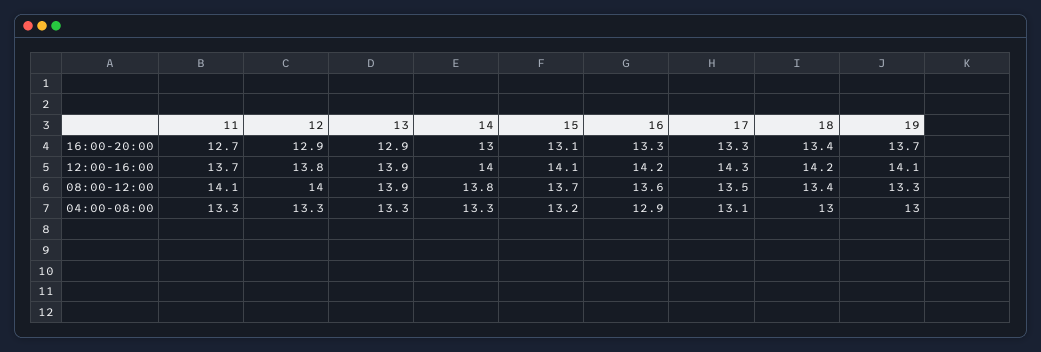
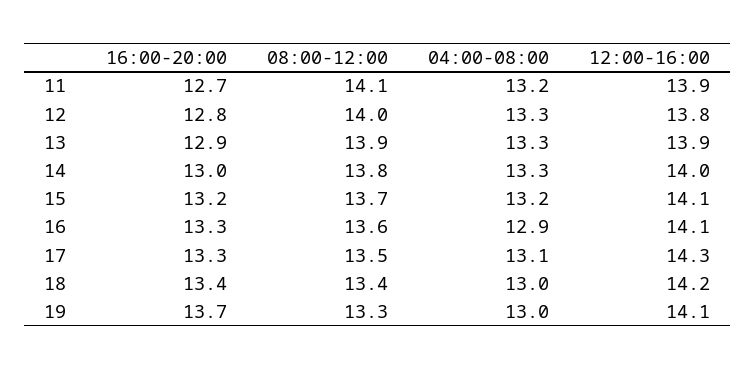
  {
    "11": {
      "16:00-20:00": 12.7,
-     "12:00-16:00": 13.7,
+     "12:00-16:00": 13.9,
      "08:00-12:00": 14.1,
-     "04:00-08:00": 13.3
+     "04:00-08:00": 13.2
    },
    "12": {
-     "16:00-20:00": 12.9,
+     "16:00-20:00": 12.8,
      "12:00-16:00": 13.8,
      "08:00-12:00": 14,
      "04:00-08:00": 13.3
    },
    "13": {
      "16:00-20:00": 12.9,
      "12:00-16:00": 13.9,
      "08:00-12:00": 13.9,
      "04:00-08:00": 13.3
    },
    "14": {
      "16:00-20:00": 13,
      "12:00-16:00": 14,
      "08:00-12:00": 13.8,
      "04:00-08:00": 13.3
    },
    "15": {
-     "16:00-20:00": 13.1,
+     "16:00-20:00": 13.2,
      "12:00-16:00": 14.1,
      "08:00-12:00": 13.7,
      "04:00-08:00": 13.2
    },
    "16": {
      "16:00-20:00": 13.3,
-     "12:00-16:00": 14.2,
+     "12:00-16:00": 14.1,
      "08:00-12:00": 13.6,
      "04:00-08:00": 12.9
    },
    "17": {
      "16:00-20:00": 13.3,
      "12:00-16:00": 14.3,
      "08:00-12:00": 13.5,
      "04:00-08:00": 13.1
    },
    "18": {
      "16:00-20:00": 13.4,
      "12:00-16:00": 14.2,
      "08:00-12:00": 13.4,
      "04:00-08:00": 13
    },
    "19": {
      "16:00-20:00": 13.7,
      "12:00-16:00": 14.1,
      "08:00-12:00": 13.3,
      "04:00-08:00": 13
    }
  }

